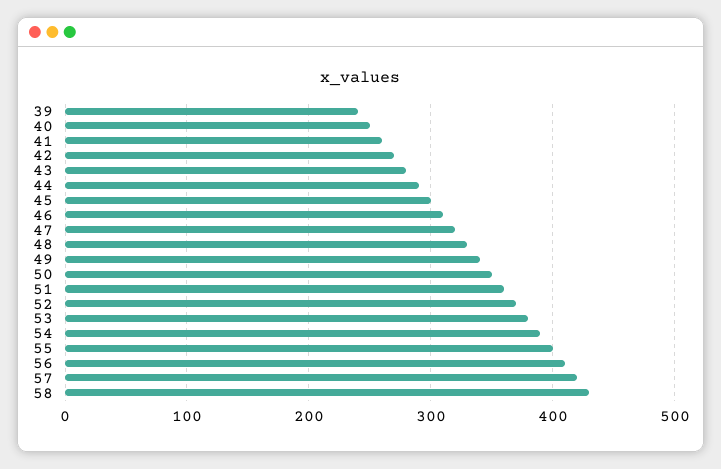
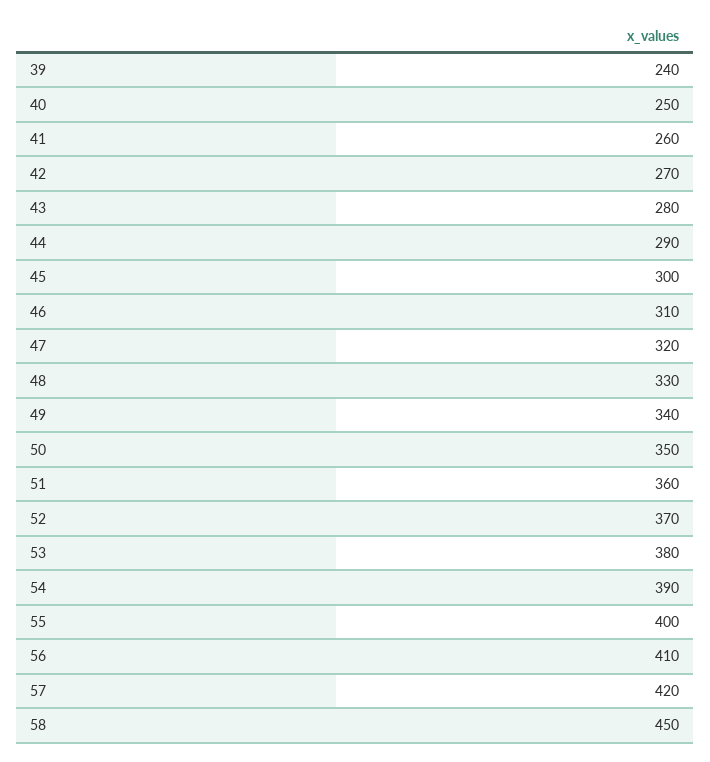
  {
    "39": 240,
    "40": 250,
    "41": 260,
    "42": 270,
    "43": 280,
    "44": 290,
    "45": 300,
    "46": 310,
    "47": 320,
    "48": 330,
    "49": 340,
    "50": 350,
    "51": 360,
    "52": 370,
    "53": 380,
    "54": 390,
    "55": 400,
    "56": 410,
    "57": 420,
-   "58": 430
+   "58": 450
  }

